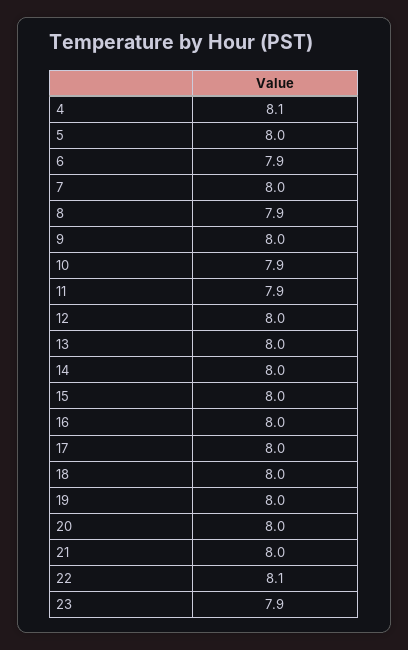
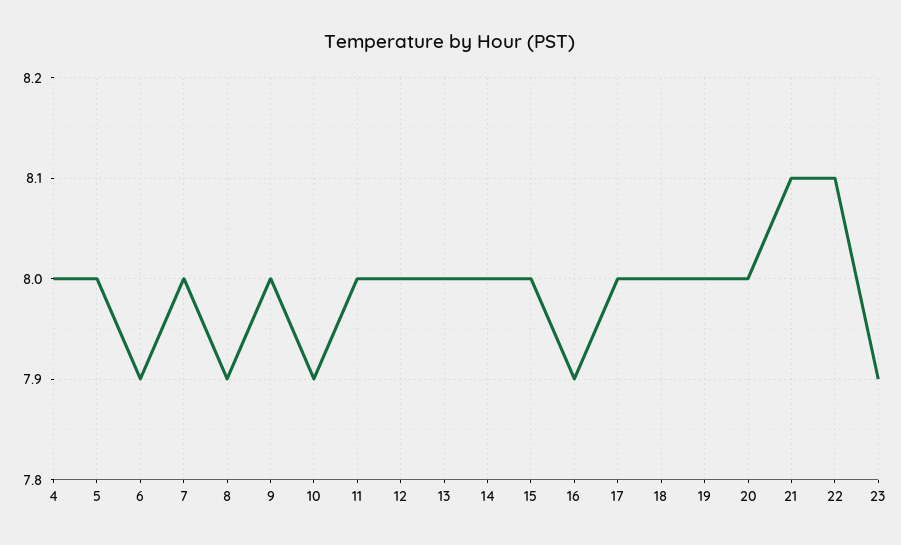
  {
-   "4": 8.1,
+   "4": 8,
    "5": 8,
    "6": 7.9,
    "7": 8,
    "8": 7.9,
    "9": 8,
    "10": 7.9,
-   "11": 7.9,
+   "11": 8,
    "12": 8,
    "13": 8,
    "14": 8,
    "15": 8,
-   "16": 8,
+   "16": 7.9,
    "17": 8,
    "18": 8,
    "19": 8,
    "20": 8,
-   "21": 8,
+   "21": 8.1,
    "22": 8.1,
    "23": 7.9
  }

